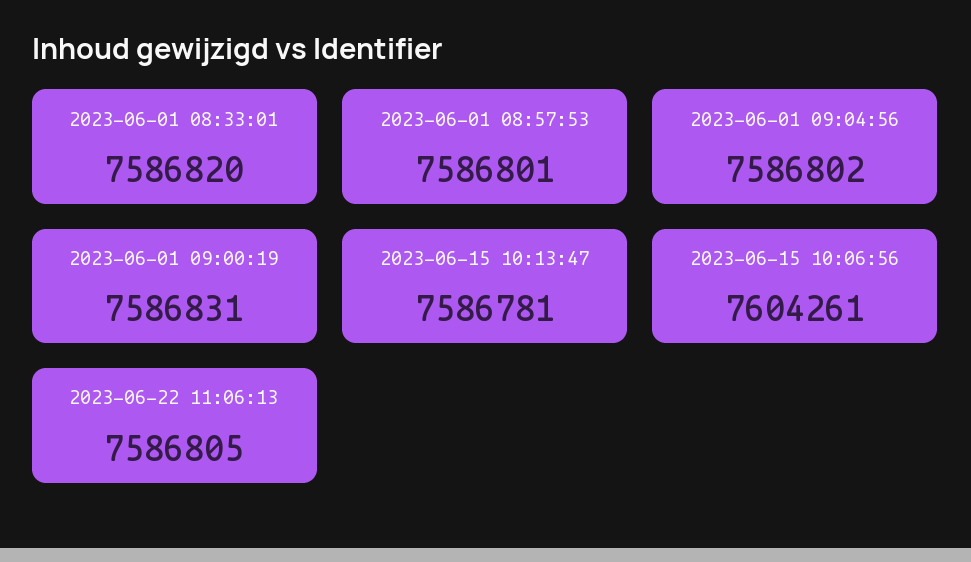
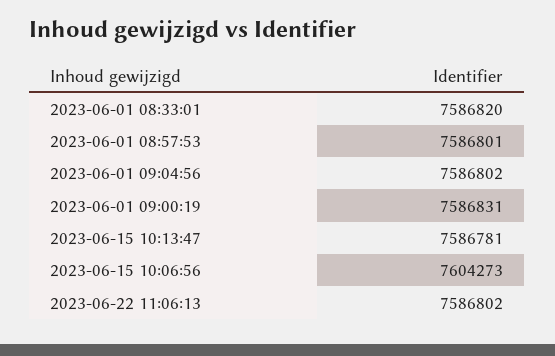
  {
    "2023-06-01 08:33:01": 7586820,
    "2023-06-01 08:57:53": 7586801,
    "2023-06-01 09:04:56": 7586802,
    "2023-06-01 09:00:19": 7586831,
    "2023-06-15 10:13:47": 7586781,
-   "2023-06-15 10:06:56": 7604261,
+   "2023-06-15 10:06:56": 7604273,
-   "2023-06-22 11:06:13": 7586805
+   "2023-06-22 11:06:13": 7586802
  }

